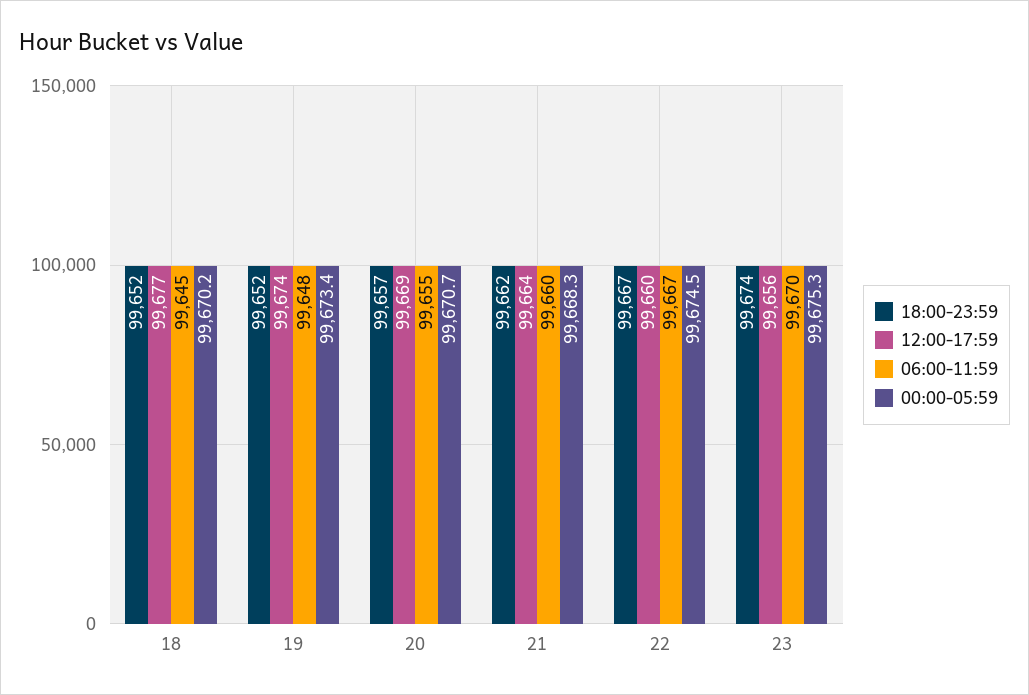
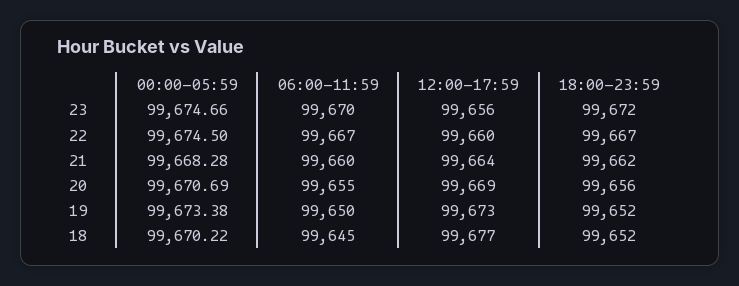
  {
    "18:00-23:59": {
      "18": 99652,
      "19": 99652,
-     "20": 99657,
+     "20": 99656,
      "21": 99662,
      "22": 99667,
-     "23": 99674
+     "23": 99672
    },
    "12:00-17:59": {
      "18": 99677,
-     "19": 99674,
+     "19": 99673,
      "20": 99669,
      "21": 99664,
      "22": 99660,
      "23": 99656
    },
    "06:00-11:59": {
      "18": 99645,
-     "19": 99648,
+     "19": 99650,
      "20": 99655,
      "21": 99660,
      "22": 99667,
      "23": 99670
    },
    "00:00-05:59": {
      "18": 99670.22,
      "19": 99673.38,
      "20": 99670.69,
      "21": 99668.28,
      "22": 99674.5,
-     "23": 99675.3
+     "23": 99674.66
    }
  }

